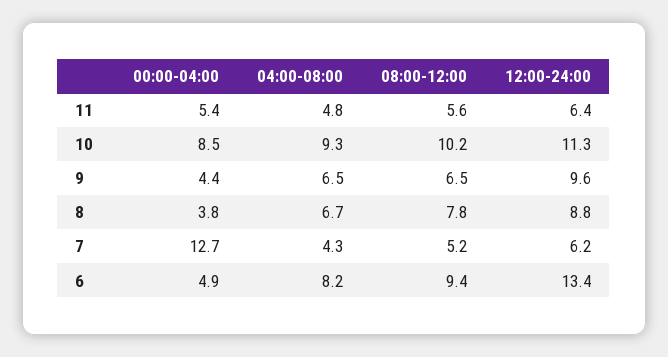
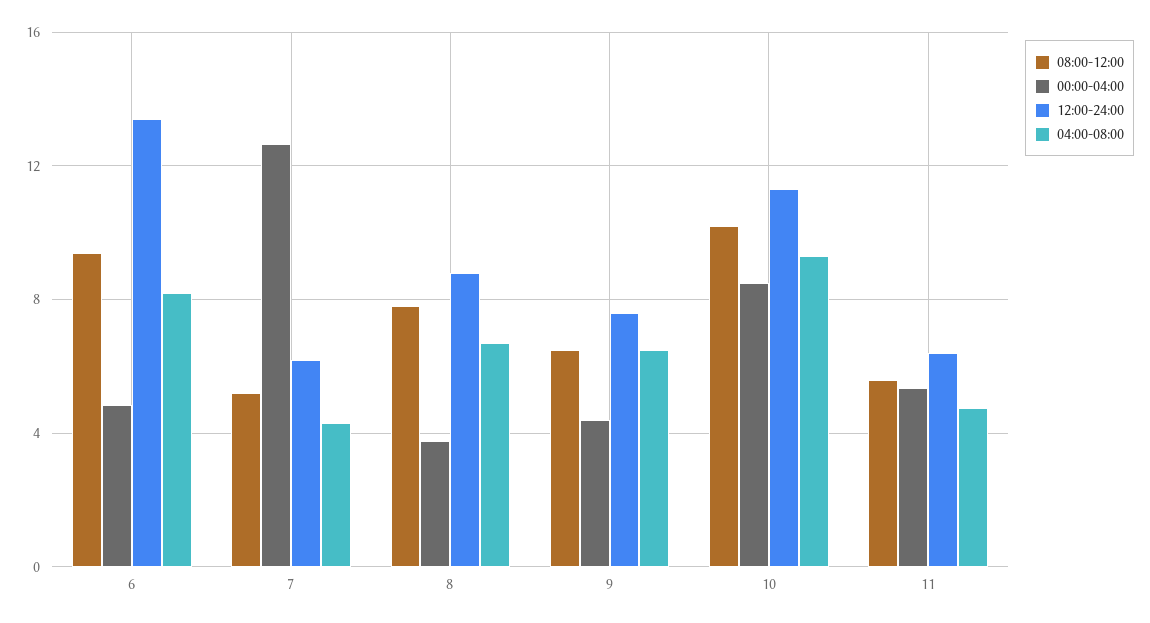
  {
    "00:00-04:00": {
      "11": 5.4,
      "10": 8.5,
      "9": 4.4,
      "8": 3.8,
      "7": 12.7,
      "6": 4.9
    },
    "04:00-08:00": {
      "11": 4.8,
      "10": 9.3,
      "9": 6.5,
      "8": 6.7,
      "7": 4.3,
      "6": 8.2
    },
    "08:00-12:00": {
      "11": 5.6,
      "10": 10.2,
      "9": 6.5,
      "8": 7.8,
      "7": 5.2,
      "6": 9.4
    },
    "12:00-24:00": {
      "11": 6.4,
      "10": 11.3,
-     "9": 9.6,
+     "9": 7.5,
      "8": 8.8,
      "7": 6.2,
      "6": 13.4
    }
  }

